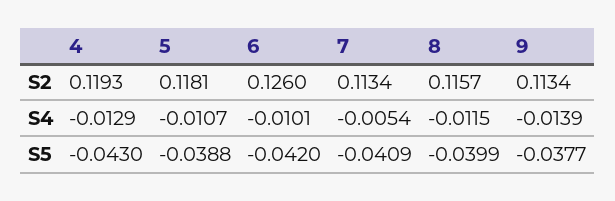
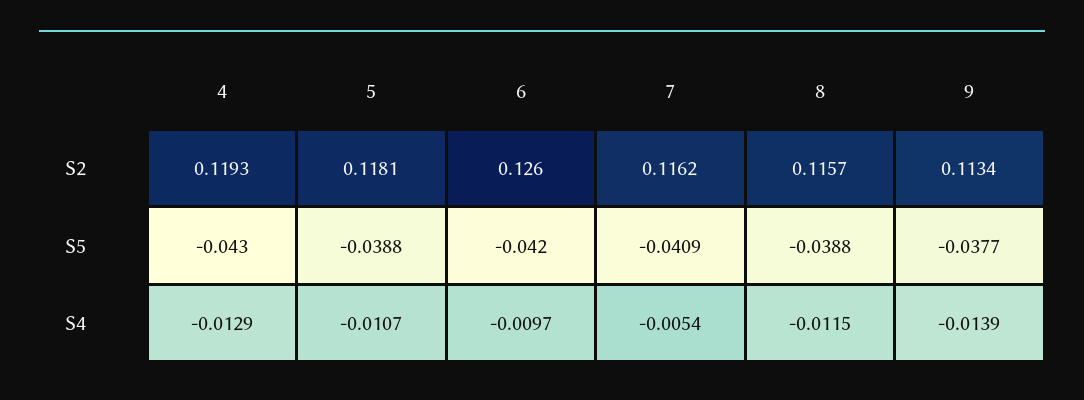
  {
    "4": {
      "S2": 0.1193,
      "S4": -0.0129,
      "S5": -0.043
    },
    "5": {
      "S2": 0.1181,
      "S4": -0.0107,
      "S5": -0.0388
    },
    "6": {
      "S2": 0.126,
-     "S4": -0.0101,
+     "S4": -0.0097,
      "S5": -0.042
    },
    "7": {
-     "S2": 0.1134,
+     "S2": 0.1162,
      "S4": -0.0054,
      "S5": -0.0409
    },
    "8": {
      "S2": 0.1157,
      "S4": -0.0115,
-     "S5": -0.0399
+     "S5": -0.0388
    },
    "9": {
      "S2": 0.1134,
      "S4": -0.0139,
      "S5": -0.0377
    }
  }

